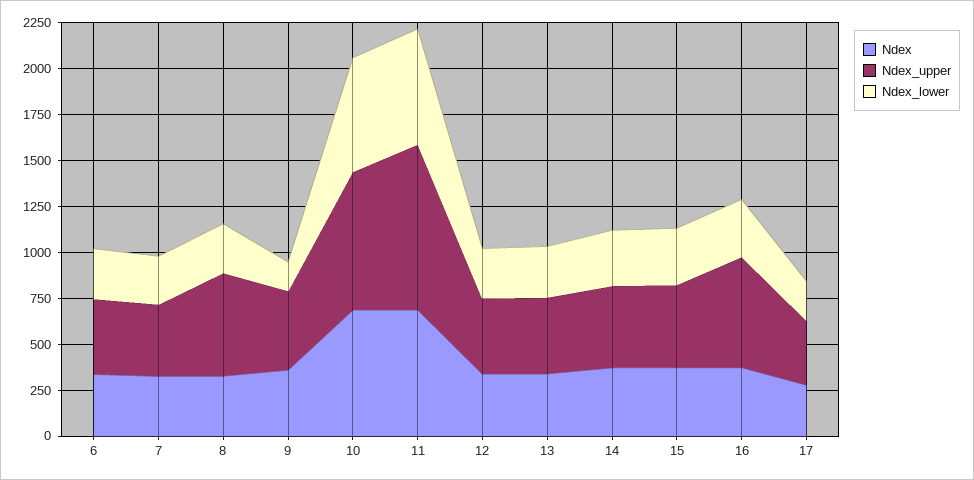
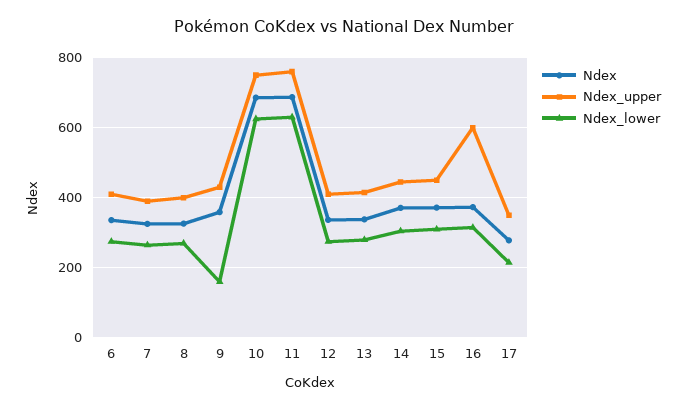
  {
    "Ndex": {
      "6": 340,
      "7": 320,
      "8": 320,
      "9": 360,
      "10": 680,
      "11": 680,
      "12": 340,
      "13": 340,
      "14": 380,
      "15": 380,
      "16": 380,
      "17": 280
    },
    "Ndex_upper": {
      "6": 420,
      "7": 400,
-     "8": 550,
+     "8": 400,
      "9": 440,
      "10": 760,
-     "11": 900,
+     "11": 760,
      "12": 420,
      "13": 420,
      "14": 440,
      "15": 460,
      "16": 600,
      "17": 360
    },
    "Ndex_lower": {
      "6": 280,
      "7": 260,
      "8": 280,
      "9": 160,
      "10": 620,
      "11": 640,
      "12": 280,
      "13": 280,
      "14": 300,
      "15": 320,
      "16": 320,
      "17": 220
    }
  }

